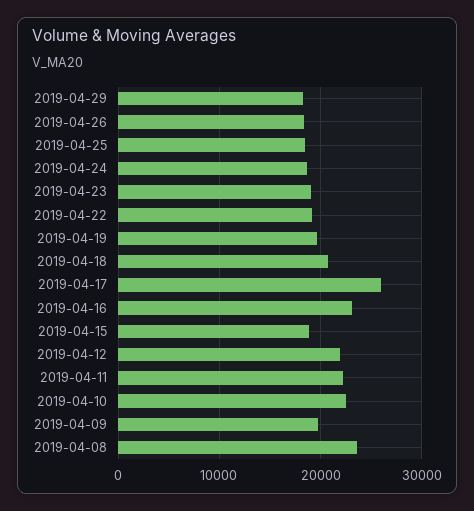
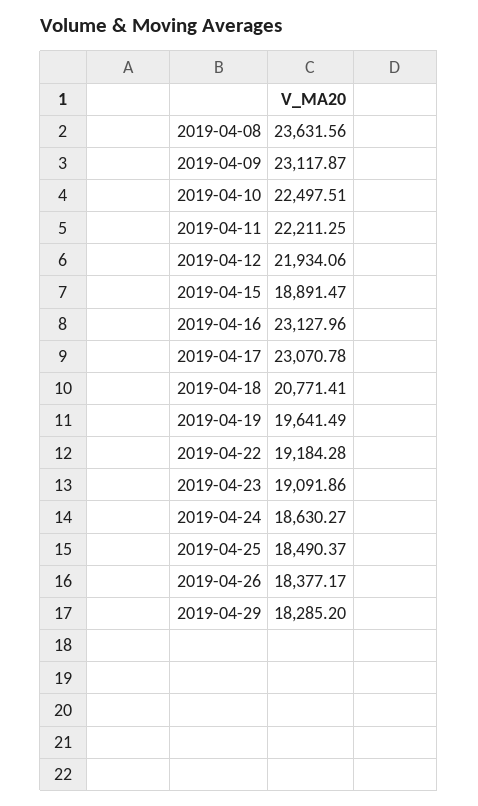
  {
    "2019-04-29": 18285.2,
    "2019-04-26": 18377.17,
    "2019-04-25": 18490.37,
    "2019-04-24": 18630.27,
    "2019-04-23": 19091.86,
    "2019-04-22": 19184.28,
    "2019-04-19": 19641.49,
    "2019-04-18": 20771.41,
-   "2019-04-17": 26000,
+   "2019-04-17": 23070.78,
    "2019-04-16": 23127.96,
    "2019-04-15": 18891.47,
    "2019-04-12": 21934.06,
    "2019-04-11": 22211.25,
    "2019-04-10": 22497.51,
-   "2019-04-09": 20000,
+   "2019-04-09": 23117.87,
    "2019-04-08": 23631.56
  }

